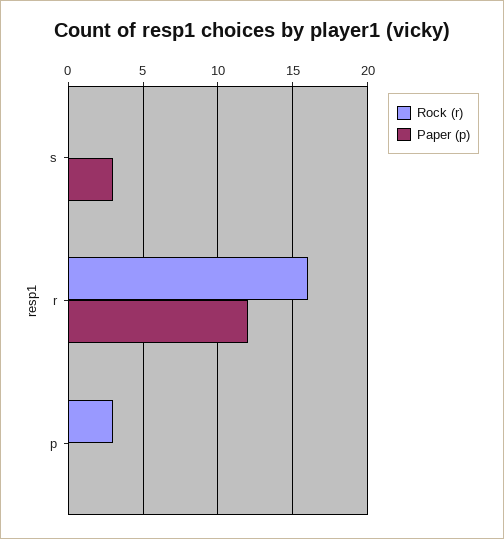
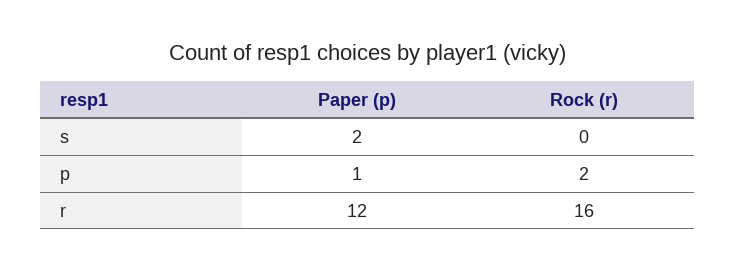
  {
    "Rock (r)": {
      "s": 0,
      "r": 16,
-     "p": 3
+     "p": 2
    },
    "Paper (p)": {
-     "s": 3,
+     "s": 2,
      "r": 12,
-     "p": 0
+     "p": 1
    }
  }

